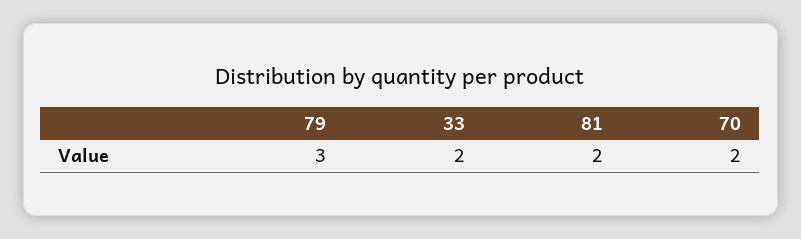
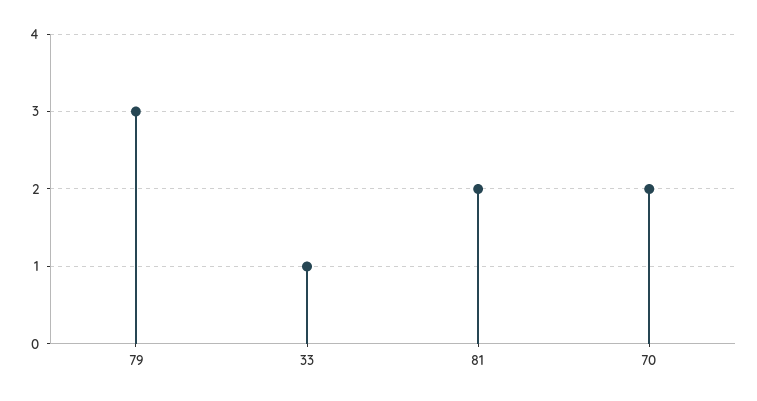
  {
    "79": 3,
-   "33": 2,
+   "33": 1,
    "81": 2,
    "70": 2
  }

